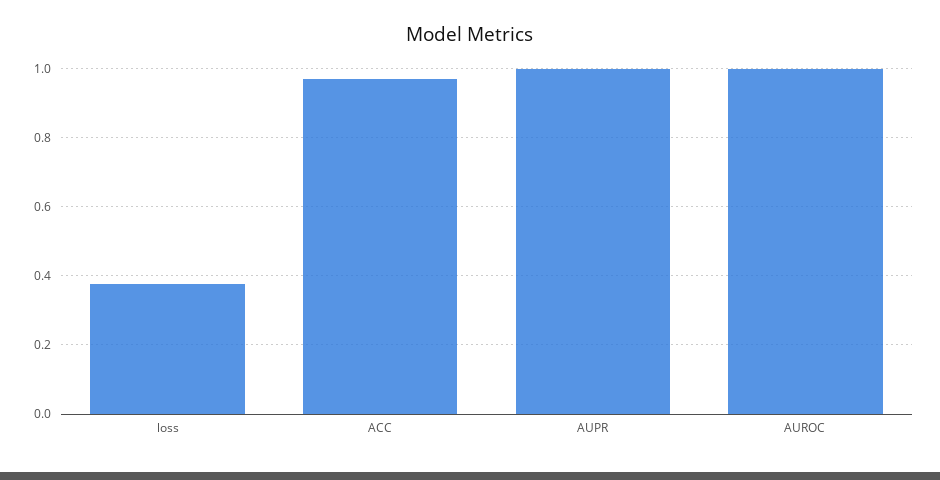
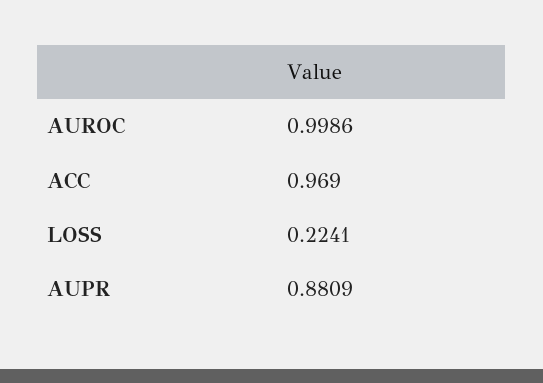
  {
-   "loss": 0.38,
+   "loss": 0.2241,
    "ACC": 0.969,
-   "AUPR": 1,
+   "AUPR": 0.8809,
    "AUROC": 0.9986
  }

